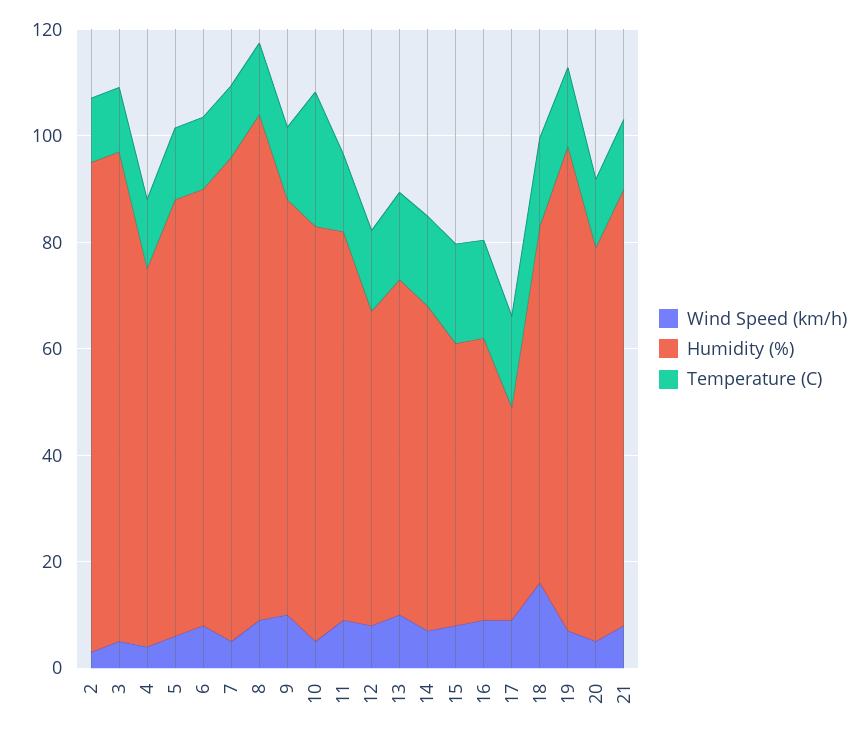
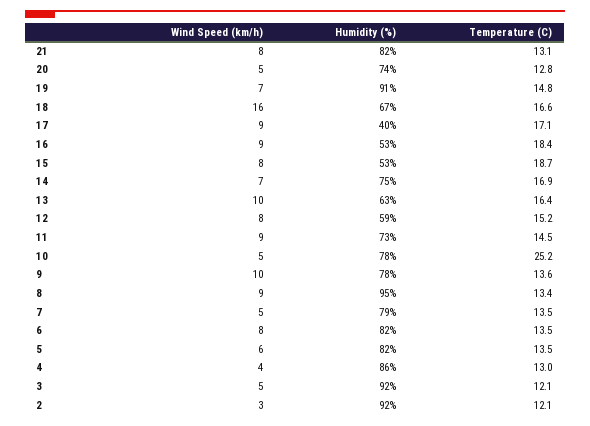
  {
    "Wind Speed (km/h)": {
      "2": 3,
      "3": 5,
      "4": 4,
      "5": 6,
      "6": 8,
      "7": 5,
      "8": 9,
      "9": 10,
      "10": 5,
      "11": 9,
      "12": 8,
      "13": 10,
      "14": 7,
      "15": 8,
      "16": 9,
      "17": 9,
      "18": 16,
      "19": 7,
      "20": 5,
      "21": 8
    },
    "Humidity (%)": {
      "2": 92,
      "3": 92,
-     "4": 70,
+     "4": 86,
      "5": 82,
      "6": 82,
-     "7": 90,
+     "7": 79,
      "8": 95,
      "9": 78,
      "10": 78,
      "11": 73,
      "12": 59,
      "13": 63,
-     "14": 60,
+     "14": 75,
      "15": 53,
      "16": 53,
      "17": 40,
      "18": 67,
      "19": 91,
      "20": 74,
      "21": 82
    },
    "Temperature (C)": {
      "2": 12.1,
      "3": 12.1,
      "4": 13,
      "5": 13.5,
      "6": 13.5,
      "7": 13.5,
      "8": 13.4,
      "9": 13.6,
      "10": 25.2,
      "11": 14.5,
      "12": 15.2,
      "13": 16.4,
      "14": 16.9,
      "15": 18.7,
      "16": 18.4,
      "17": 17.1,
      "18": 16.6,
      "19": 14.8,
      "20": 12.8,
      "21": 13.1
    }
  }

